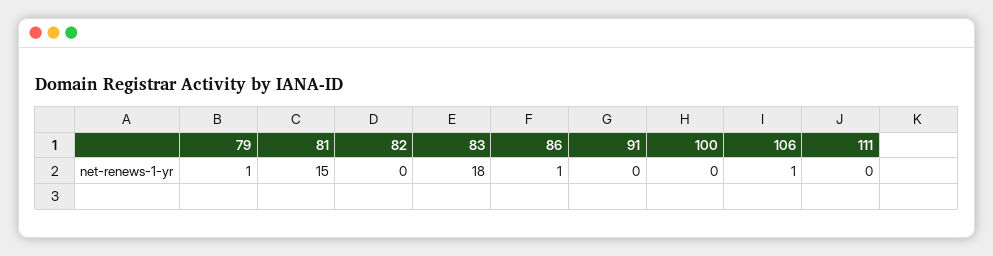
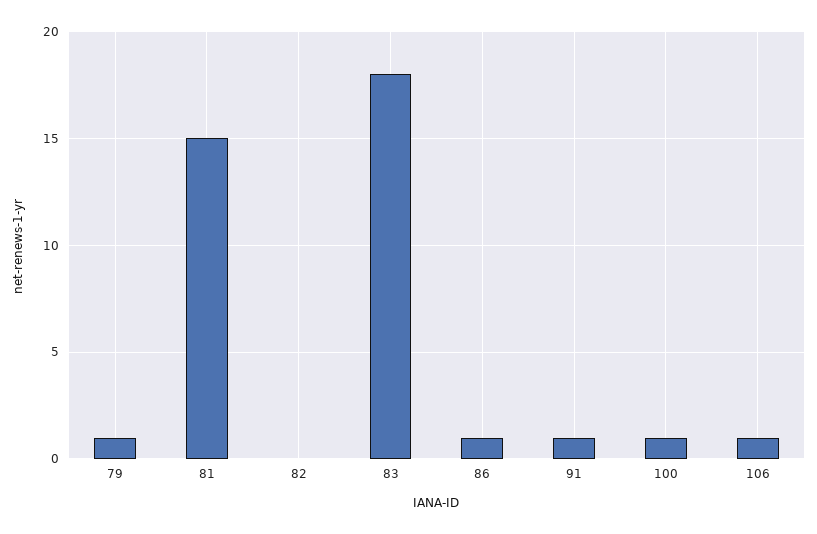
  {
    "79": 1,
    "81": 15,
    "82": 0,
    "83": 18,
    "86": 1,
-   "91": 0,
+   "91": 1,
-   "100": 0,
+   "100": 1,
-   "106": 1,
+   "106": 1
-   "111": 0
  }

